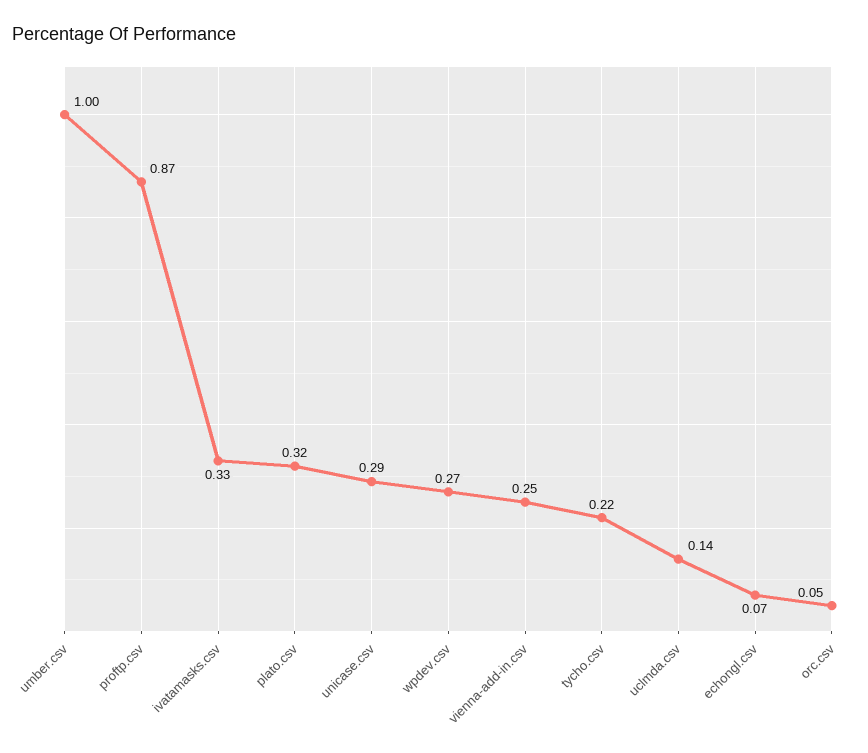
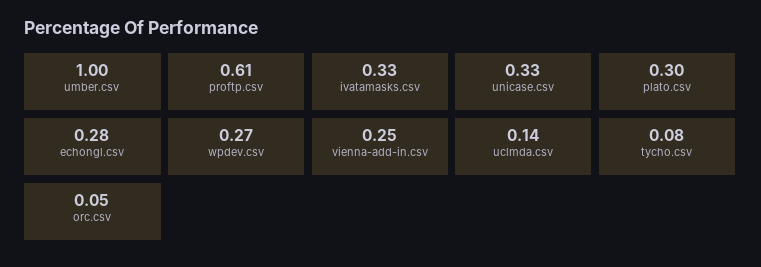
  {
    "umber.csv": 1,
-   "proftp.csv": 0.87,
+   "proftp.csv": 0.61,
    "ivatamasks.csv": 0.33,
-   "plato.csv": 0.32,
+   "plato.csv": 0.3,
-   "unicase.csv": 0.29,
+   "unicase.csv": 0.33,
    "wpdev.csv": 0.27,
    "vienna-add-in.csv": 0.25,
-   "tycho.csv": 0.22,
+   "tycho.csv": 0.08,
    "uclmda.csv": 0.14,
-   "echongl.csv": 0.07,
+   "echongl.csv": 0.28,
    "orc.csv": 0.05
  }

